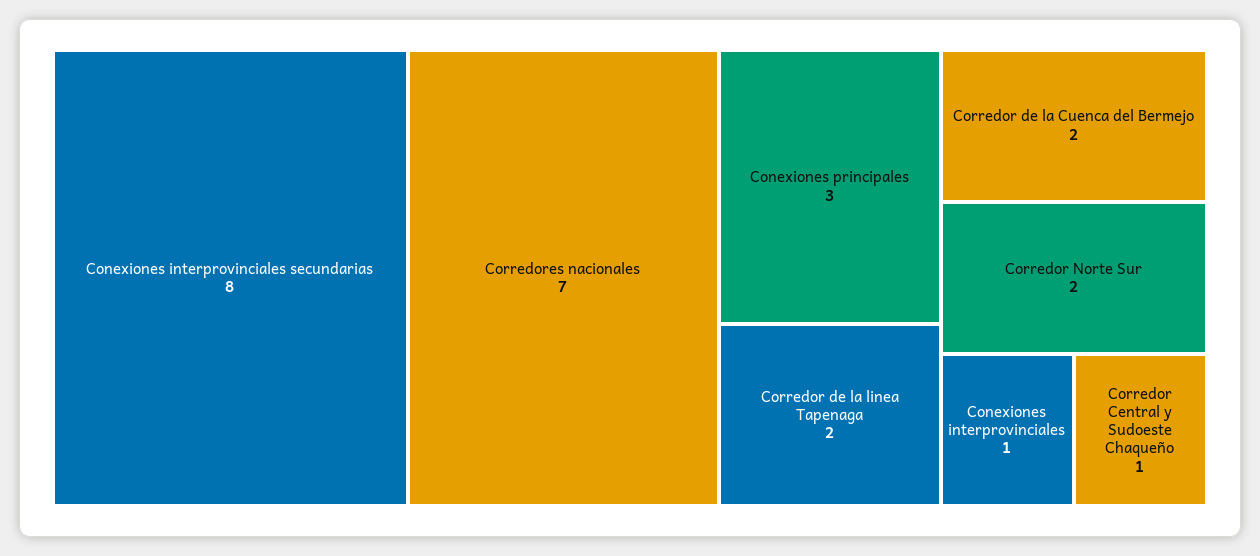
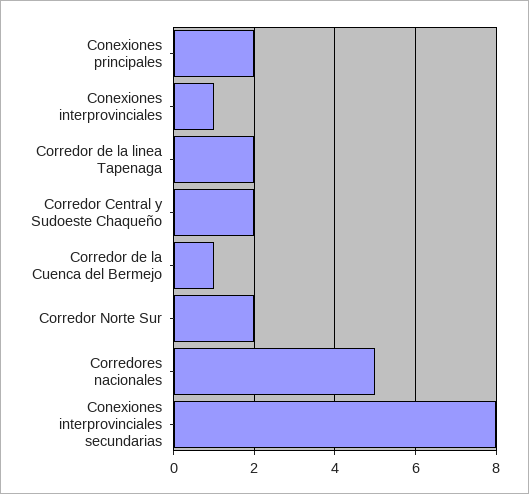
  {
    "Conexiones interprovinciales secundarias": 8,
-   "Corredores nacionales": 7,
+   "Corredores nacionales": 5,
-   "Conexiones principales": 3,
+   "Conexiones principales": 2,
    "Corredor de la linea Tapenaga": 2,
-   "Corredor de la Cuenca del Bermejo": 2,
+   "Corredor de la Cuenca del Bermejo": 1,
    "Corredor Norte Sur": 2,
    "Conexiones interprovinciales": 1,
-   "Corredor Central y Sudoeste Chaqueño": 1
+   "Corredor Central y Sudoeste Chaqueño": 2
  }

